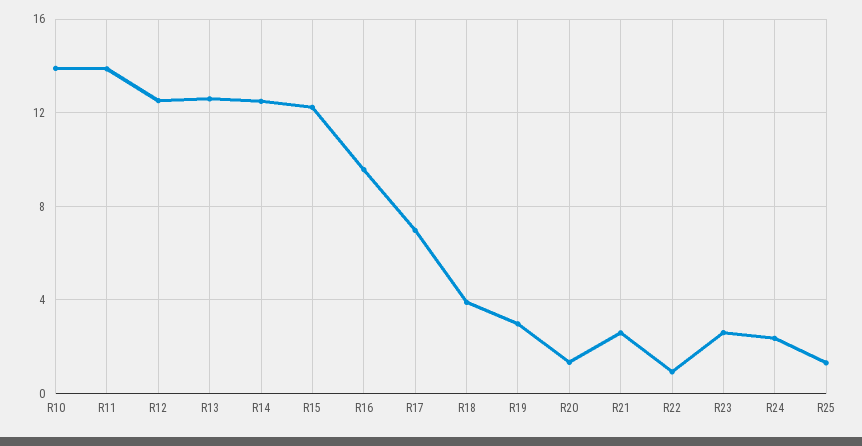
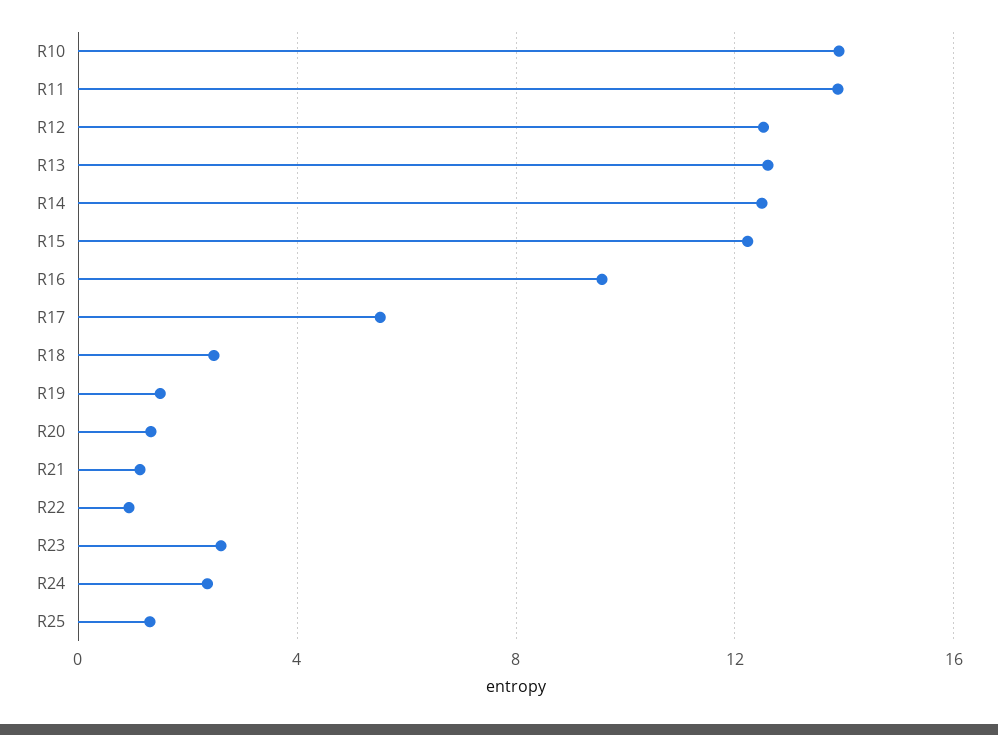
  {
    "R10": 14,
    "R11": 14,
    "R12": 12.5,
    "R13": 12.5,
    "R14": 12.5,
    "R15": 12,
    "R16": 9.5,
-   "R17": 7,
+   "R17": 5.5,
-   "R18": 4,
+   "R18": 2.5,
-   "R19": 3,
+   "R19": 1.5,
    "R20": 1.5,
-   "R21": 2.5,
+   "R21": 1,
    "R22": 1,
    "R23": 2.5,
    "R24": 2.5,
    "R25": 1.5
  }

